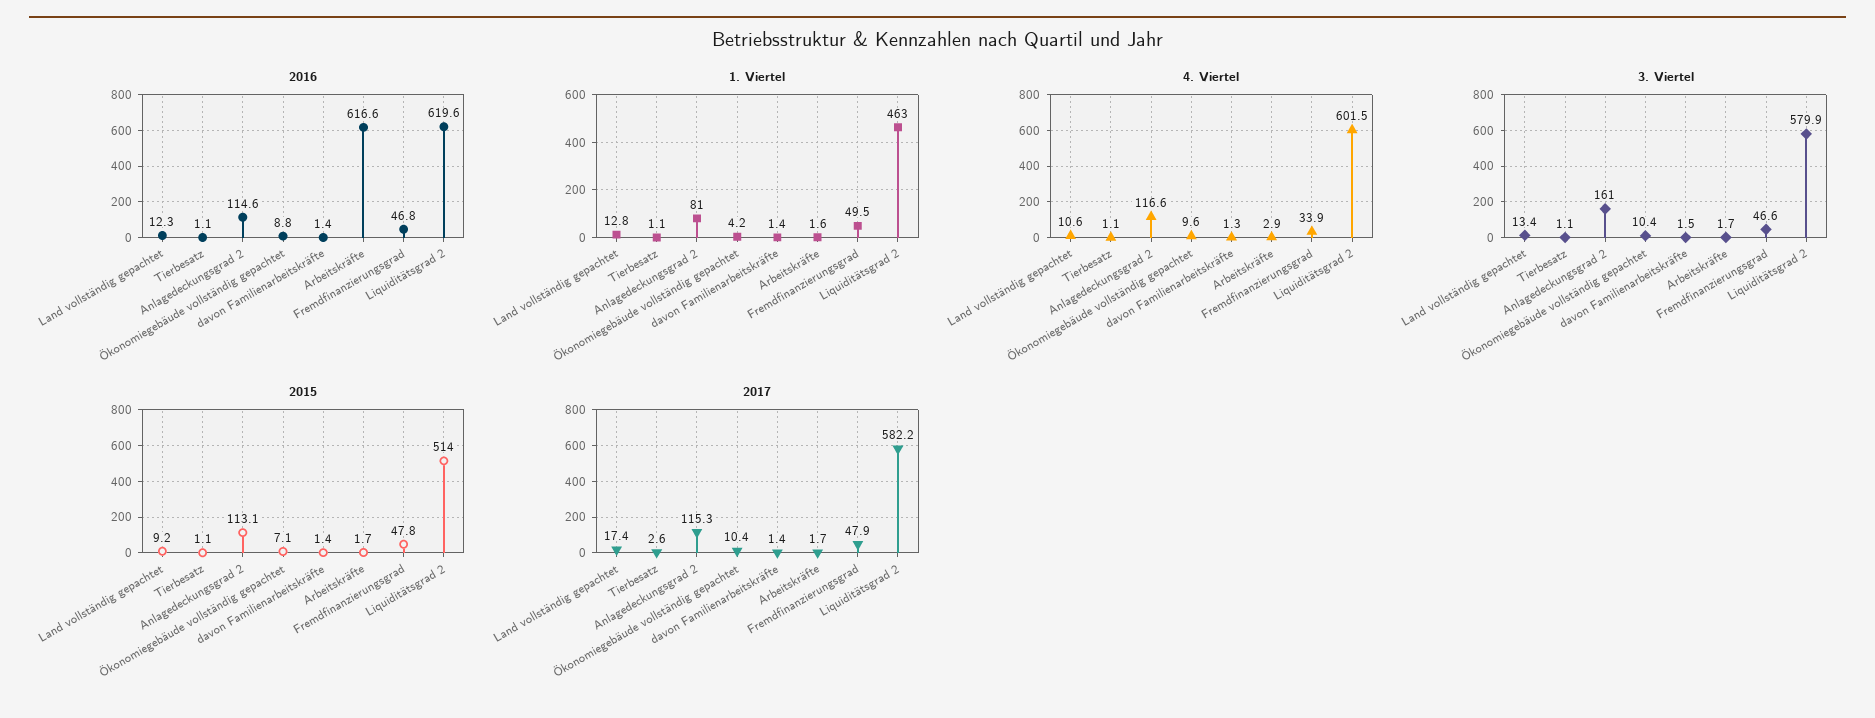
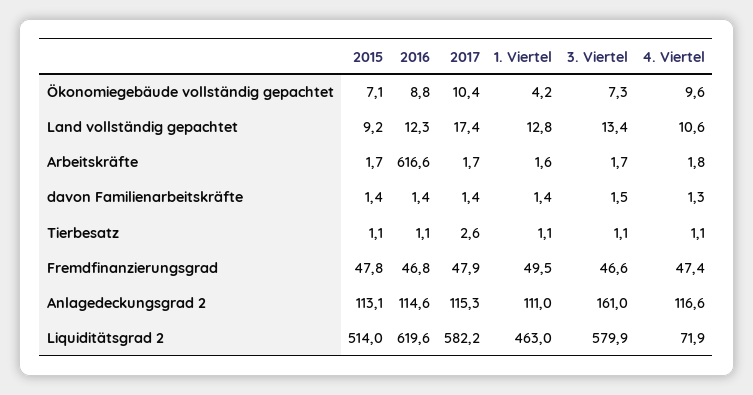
  {
    "2016": {
      "Land vollständig gepachtet": 12.3,
      "Tierbesatz": 1.1,
      "Anlagedeckungsgrad 2": 114.6,
      "Ökonomiegebäude vollständig gepachtet": 8.8,
      "davon Familienarbeitskräfte": 1.4,
      "Arbeitskräfte": 616.6,
      "Fremdfinanzierungsgrad": 46.8,
      "Liquiditätsgrad 2": 619.6
    },
    "1. Viertel": {
      "Land vollständig gepachtet": 12.8,
      "Tierbesatz": 1.1,
-     "Anlagedeckungsgrad 2": 81,
+     "Anlagedeckungsgrad 2": 111,
      "Ökonomiegebäude vollständig gepachtet": 4.2,
      "davon Familienarbeitskräfte": 1.4,
      "Arbeitskräfte": 1.6,
      "Fremdfinanzierungsgrad": 49.5,
      "Liquiditätsgrad 2": 463
    },
    "4. Viertel": {
      "Land vollständig gepachtet": 10.6,
      "Tierbesatz": 1.1,
      "Anlagedeckungsgrad 2": 116.6,
      "Ökonomiegebäude vollständig gepachtet": 9.6,
      "davon Familienarbeitskräfte": 1.3,
-     "Arbeitskräfte": 2.9,
+     "Arbeitskräfte": 1.8,
-     "Fremdfinanzierungsgrad": 33.9,
+     "Fremdfinanzierungsgrad": 47.4,
-     "Liquiditätsgrad 2": 601.5
+     "Liquiditätsgrad 2": 71.9
    },
    "3. Viertel": {
      "Land vollständig gepachtet": 13.4,
      "Tierbesatz": 1.1,
      "Anlagedeckungsgrad 2": 161,
-     "Ökonomiegebäude vollständig gepachtet": 10.4,
+     "Ökonomiegebäude vollständig gepachtet": 7.3,
      "davon Familienarbeitskräfte": 1.5,
      "Arbeitskräfte": 1.7,
      "Fremdfinanzierungsgrad": 46.6,
      "Liquiditätsgrad 2": 579.9
    },
    "2015": {
      "Land vollständig gepachtet": 9.2,
      "Tierbesatz": 1.1,
      "Anlagedeckungsgrad 2": 113.1,
      "Ökonomiegebäude vollständig gepachtet": 7.1,
      "davon Familienarbeitskräfte": 1.4,
      "Arbeitskräfte": 1.7,
      "Fremdfinanzierungsgrad": 47.8,
      "Liquiditätsgrad 2": 514
    },
    "2017": {
      "Land vollständig gepachtet": 17.4,
      "Tierbesatz": 2.6,
      "Anlagedeckungsgrad 2": 115.3,
      "Ökonomiegebäude vollständig gepachtet": 10.4,
      "davon Familienarbeitskräfte": 1.4,
      "Arbeitskräfte": 1.7,
      "Fremdfinanzierungsgrad": 47.9,
      "Liquiditätsgrad 2": 582.2
    }
  }

